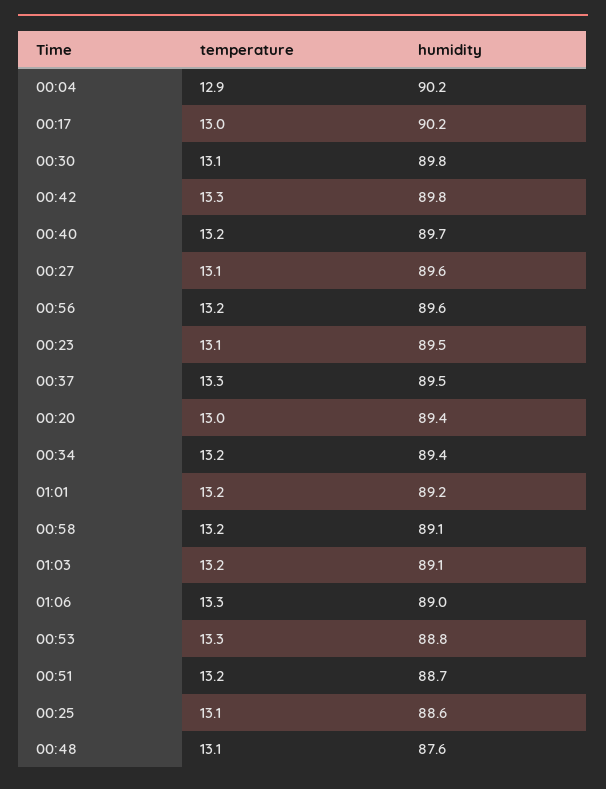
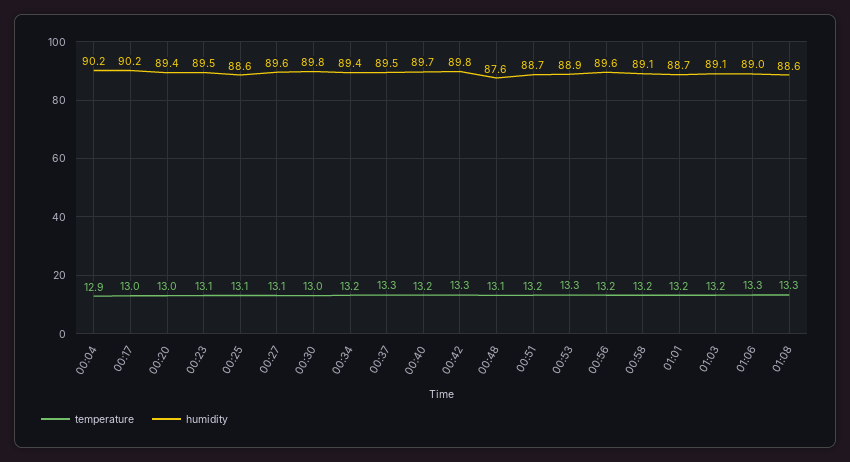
  {
    "temperature": {
      "00:04": 12.9,
      "00:17": 13,
-     "00:30": 13.1,
+     "00:30": 13,
      "00:42": 13.3,
      "00:40": 13.2,
      "00:27": 13.1,
      "00:56": 13.2,
      "00:23": 13.1,
      "00:37": 13.3,
      "00:20": 13,
      "00:34": 13.2,
      "01:01": 13.2,
      "00:58": 13.2,
      "01:03": 13.2,
      "01:06": 13.3,
      "00:53": 13.3,
      "00:51": 13.2,
      "00:25": 13.1,
-     "00:48": 13.1
+     "00:48": 13.1,
+     "01:08": 13.3
    },
    "humidity": {
      "00:04": 90.2,
      "00:17": 90.2,
      "00:30": 89.8,
      "00:42": 89.8,
      "00:40": 89.7,
      "00:27": 89.6,
      "00:56": 89.6,
      "00:23": 89.5,
      "00:37": 89.5,
      "00:20": 89.4,
      "00:34": 89.4,
-     "01:01": 89.2,
+     "01:01": 88.7,
      "00:58": 89.1,
      "01:03": 89.1,
      "01:06": 89,
-     "00:53": 88.8,
+     "00:53": 88.9,
      "00:51": 88.7,
      "00:25": 88.6,
-     "00:48": 87.6
+     "00:48": 87.6,
+     "01:08": 88.6
    }
  }

